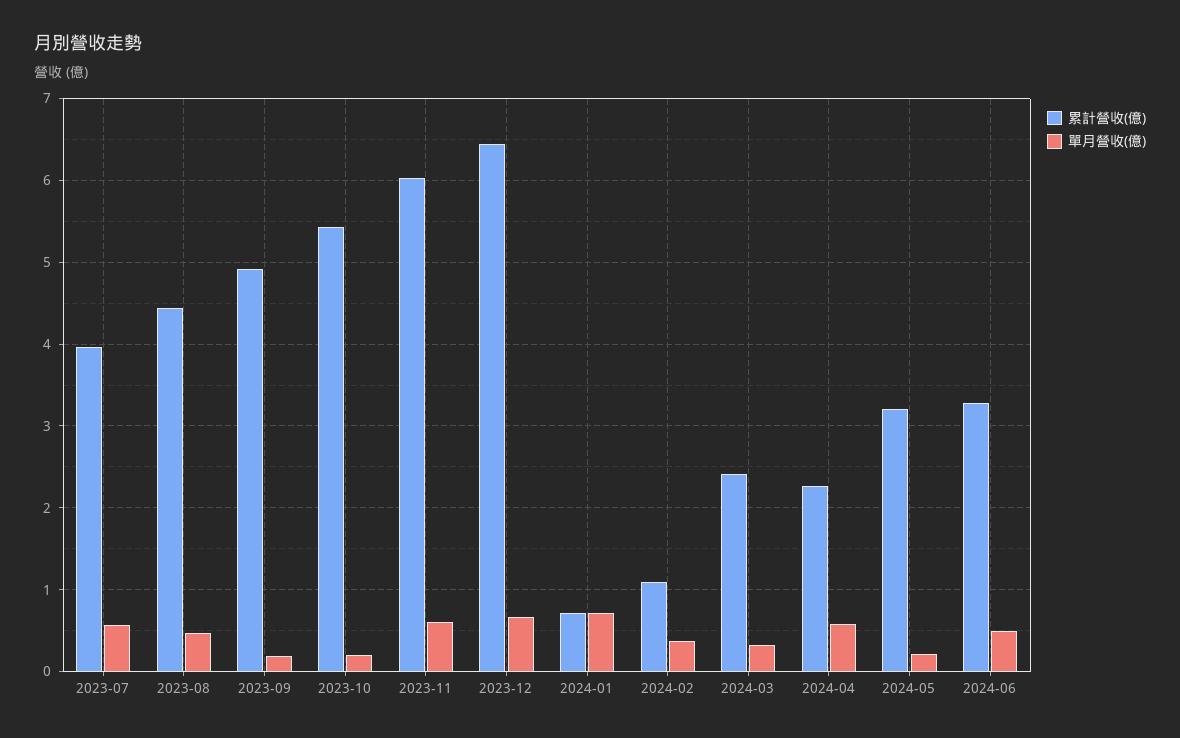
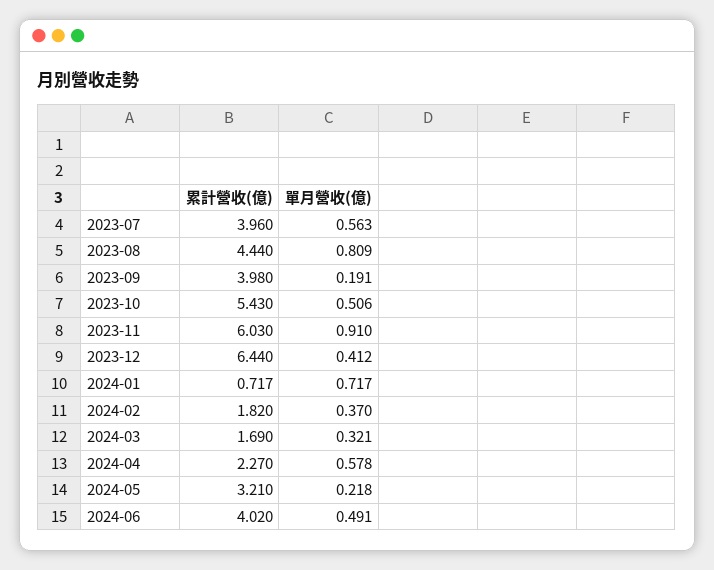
  {
    "累計營收(億)": {
      "2023-07": 3.96,
      "2023-08": 4.44,
-     "2023-09": 4.9,
+     "2023-09": 3.98,
      "2023-10": 5.43,
      "2023-11": 6.03,
      "2023-12": 6.44,
      "2024-01": 0.717,
-     "2024-02": 1.1,
+     "2024-02": 1.82,
-     "2024-03": 2.4,
+     "2024-03": 1.69,
      "2024-04": 2.27,
      "2024-05": 3.21,
-     "2024-06": 3.3
+     "2024-06": 4.02
    },
    "單月營收(億)": {
      "2023-07": 0.563,
-     "2023-08": 0.5,
+     "2023-08": 0.809,
      "2023-09": 0.191,
-     "2023-10": 0.2,
+     "2023-10": 0.506,
-     "2023-11": 0.6,
+     "2023-11": 0.91,
-     "2023-12": 0.7,
+     "2023-12": 0.412,
      "2024-01": 0.717,
      "2024-02": 0.37,
      "2024-03": 0.321,
      "2024-04": 0.578,
      "2024-05": 0.218,
      "2024-06": 0.491
    }
  }

